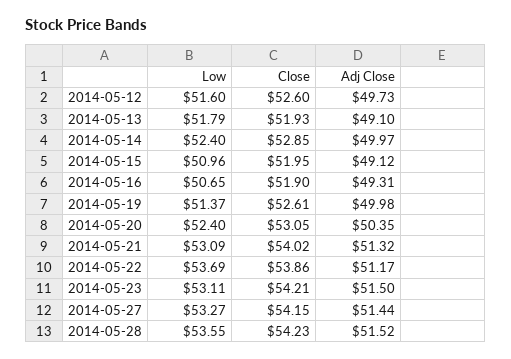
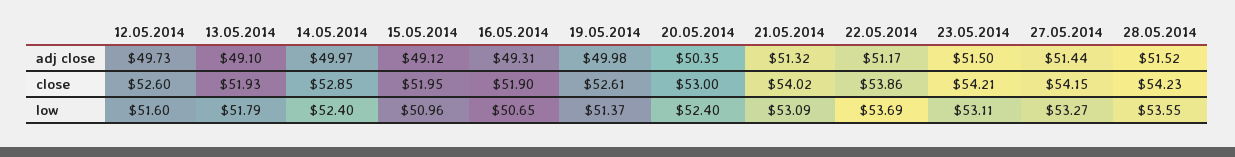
  {
    "Low": {
      "2014-05-12": 51.6,
      "2014-05-13": 51.79,
      "2014-05-14": 52.4,
      "2014-05-15": 50.96,
      "2014-05-16": 50.65,
      "2014-05-19": 51.37,
      "2014-05-20": 52.4,
      "2014-05-21": 53.09,
      "2014-05-22": 53.69,
      "2014-05-23": 53.11,
      "2014-05-27": 53.27,
      "2014-05-28": 53.55
    },
    "Close": {
      "2014-05-12": 52.6,
      "2014-05-13": 51.93,
      "2014-05-14": 52.85,
      "2014-05-15": 51.95,
      "2014-05-16": 51.9,
      "2014-05-19": 52.61,
-     "2014-05-20": 53.05,
+     "2014-05-20": 53,
      "2014-05-21": 54.02,
      "2014-05-22": 53.86,
      "2014-05-23": 54.21,
      "2014-05-27": 54.15,
      "2014-05-28": 54.23
    },
    "Adj Close": {
      "2014-05-12": 49.73,
      "2014-05-13": 49.1,
      "2014-05-14": 49.97,
      "2014-05-15": 49.12,
      "2014-05-16": 49.31,
      "2014-05-19": 49.98,
      "2014-05-20": 50.35,
      "2014-05-21": 51.32,
      "2014-05-22": 51.17,
      "2014-05-23": 51.5,
      "2014-05-27": 51.44,
      "2014-05-28": 51.52
    }
  }

